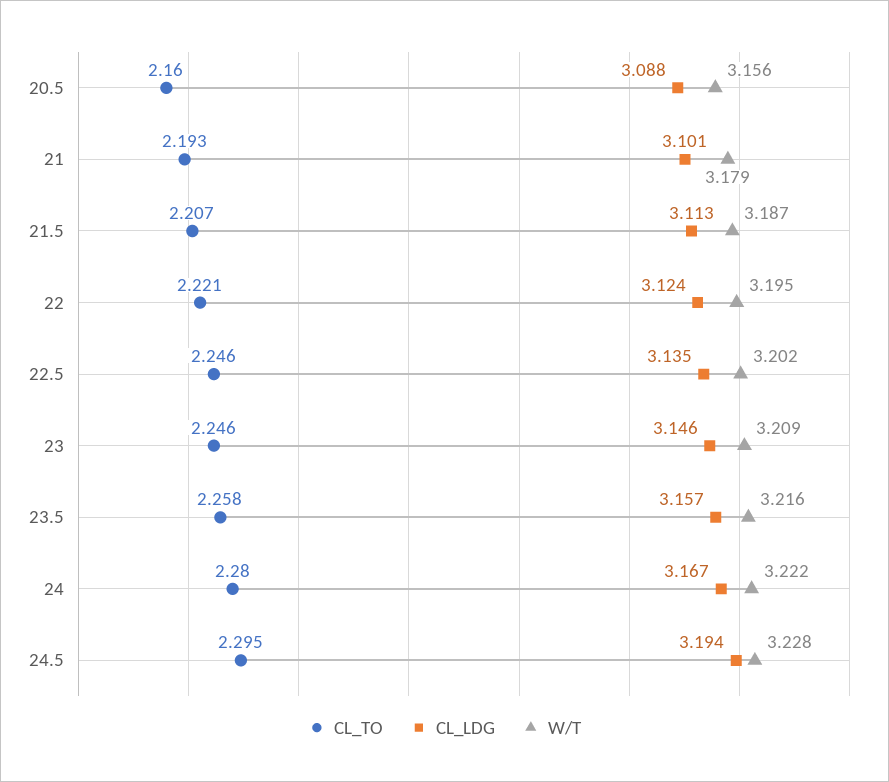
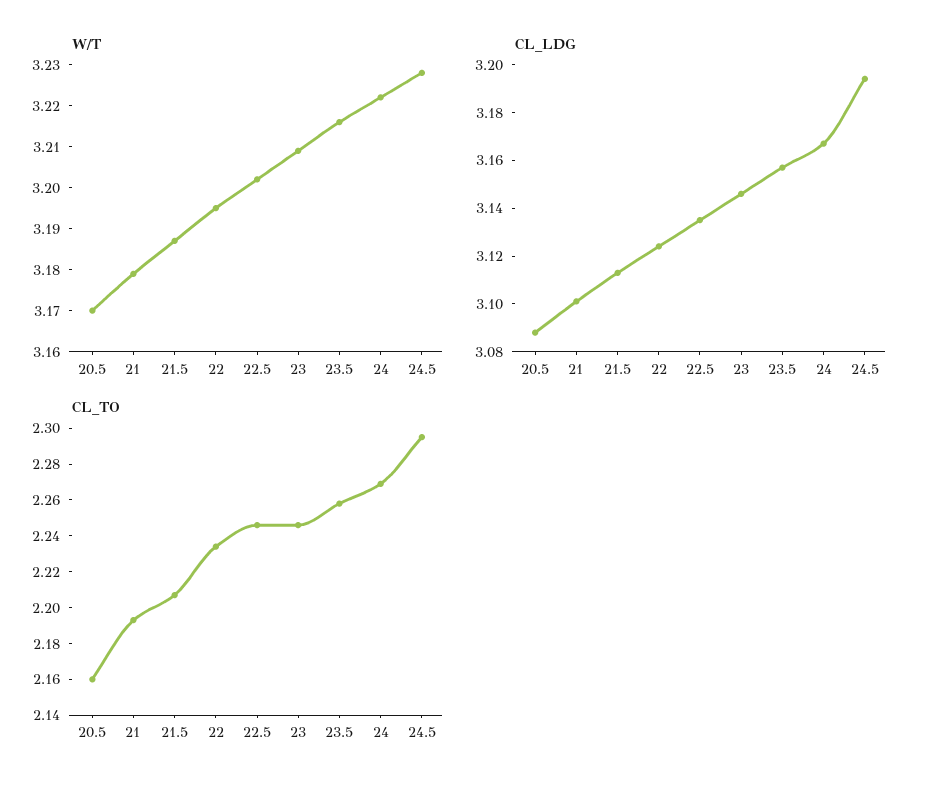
  {
    "CL_TO": {
      "20.5": 2.16,
      "21": 2.193,
      "21.5": 2.207,
-     "22": 2.221,
+     "22": 2.235,
      "22.5": 2.246,
      "23": 2.246,
      "23.5": 2.258,
-     "24": 2.28,
+     "24": 2.27,
      "24.5": 2.295
    },
    "CL_LDG": {
      "20.5": 3.088,
      "21": 3.101,
      "21.5": 3.113,
      "22": 3.124,
      "22.5": 3.135,
      "23": 3.146,
      "23.5": 3.157,
      "24": 3.167,
      "24.5": 3.194
    },
    "W/T": {
-     "20.5": 3.156,
+     "20.5": 3.17,
      "21": 3.179,
      "21.5": 3.187,
      "22": 3.195,
      "22.5": 3.202,
      "23": 3.209,
      "23.5": 3.216,
      "24": 3.222,
      "24.5": 3.228
    }
  }

